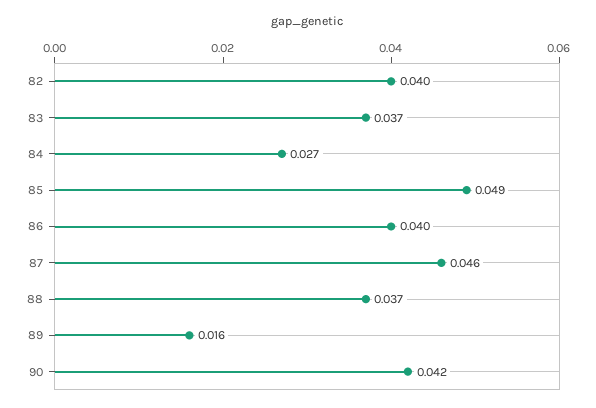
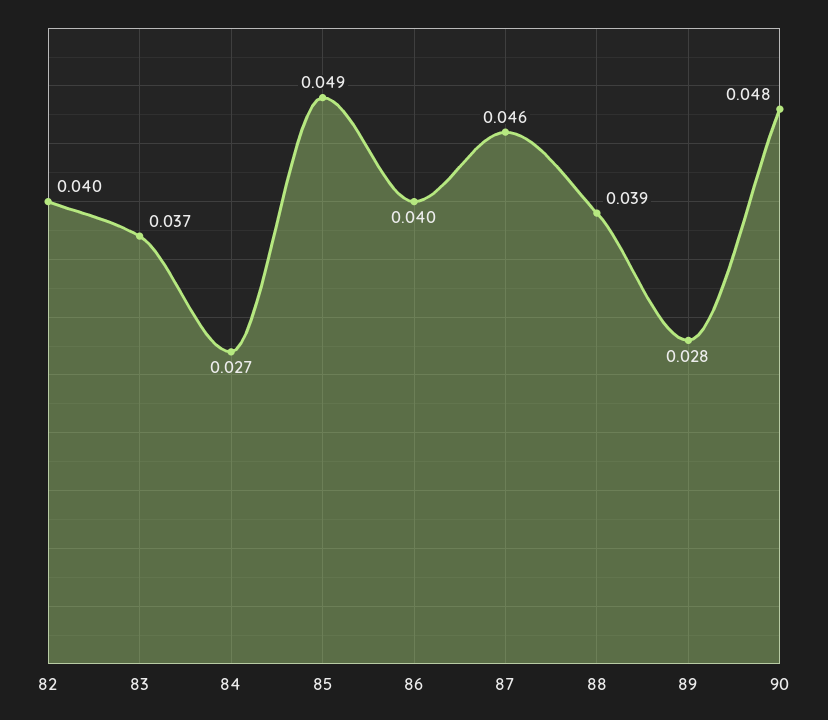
  {
    "82": 0.04,
    "83": 0.037,
    "84": 0.027,
    "85": 0.049,
    "86": 0.04,
    "87": 0.046,
-   "88": 0.037,
+   "88": 0.039,
-   "89": 0.016,
+   "89": 0.028,
-   "90": 0.042
+   "90": 0.048
  }

